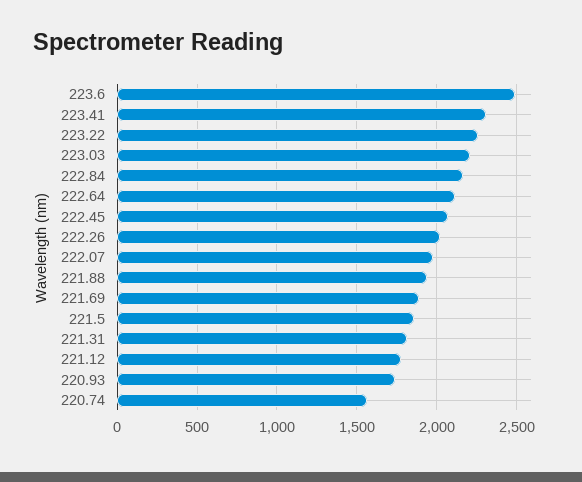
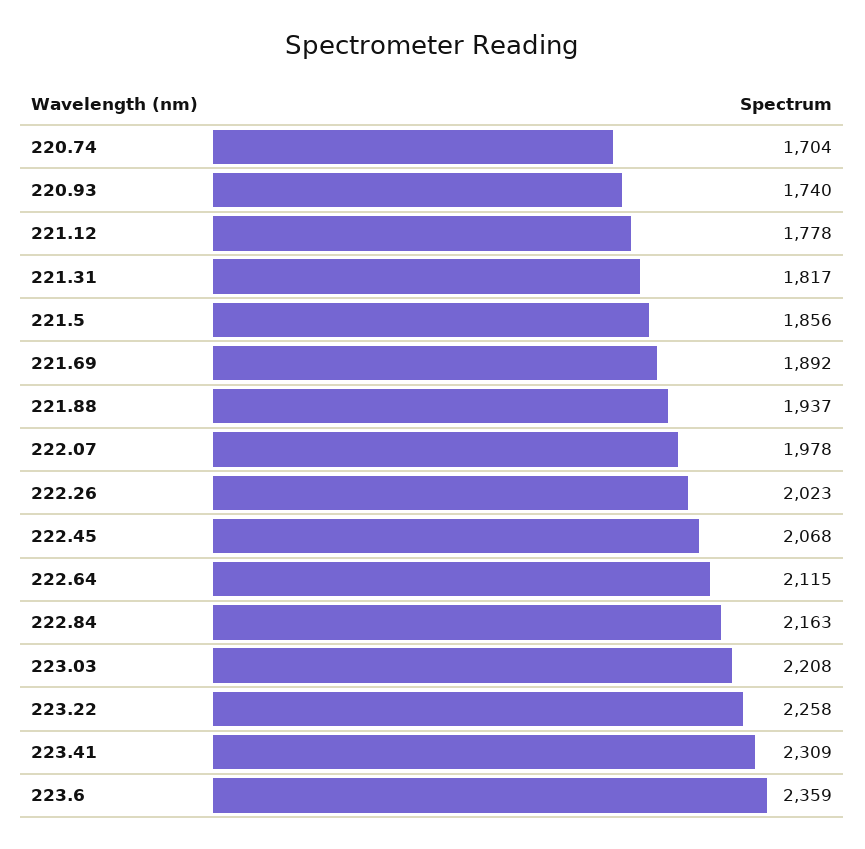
  {
-   "223.6": 2500,
+   "223.6": 2359,
    "223.41": 2309,
    "223.22": 2258,
    "223.03": 2208,
    "222.84": 2163,
    "222.64": 2115,
    "222.45": 2068,
    "222.26": 2023,
    "222.07": 1978,
    "221.88": 1937,
    "221.69": 1892,
    "221.5": 1856,
    "221.31": 1817,
    "221.12": 1778,
    "220.93": 1740,
-   "220.74": 1550
+   "220.74": 1704
  }

